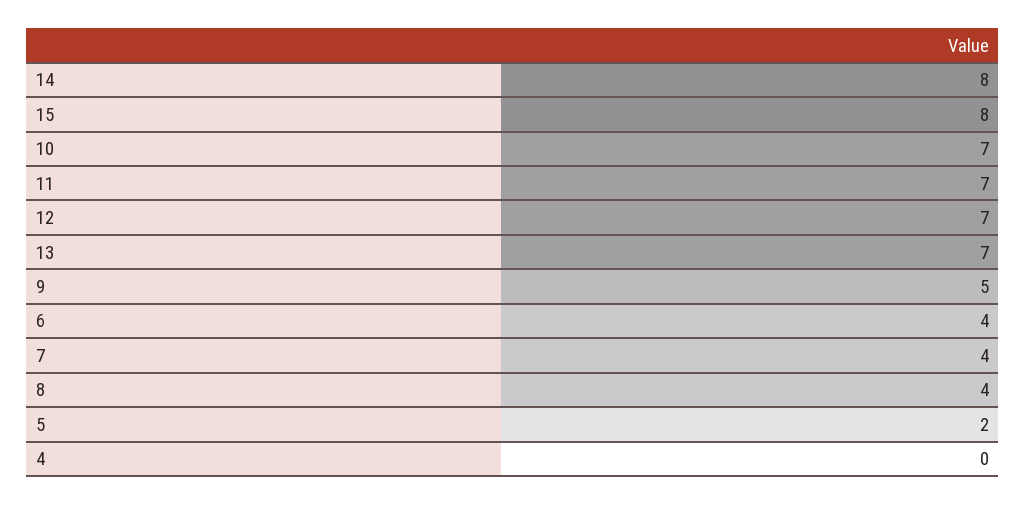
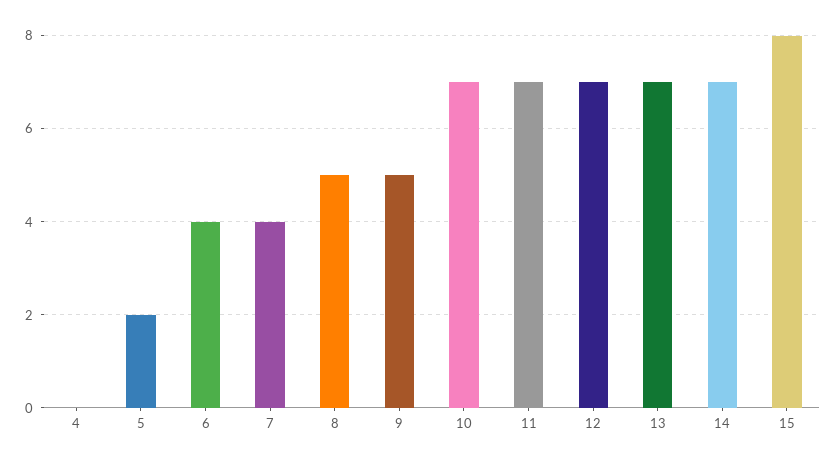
  {
-   "14": 8,
+   "14": 7,
    "15": 8,
    "10": 7,
    "11": 7,
    "12": 7,
    "13": 7,
    "9": 5,
    "6": 4,
    "7": 4,
-   "8": 4,
+   "8": 5,
    "5": 2,
    "4": 0
  }

